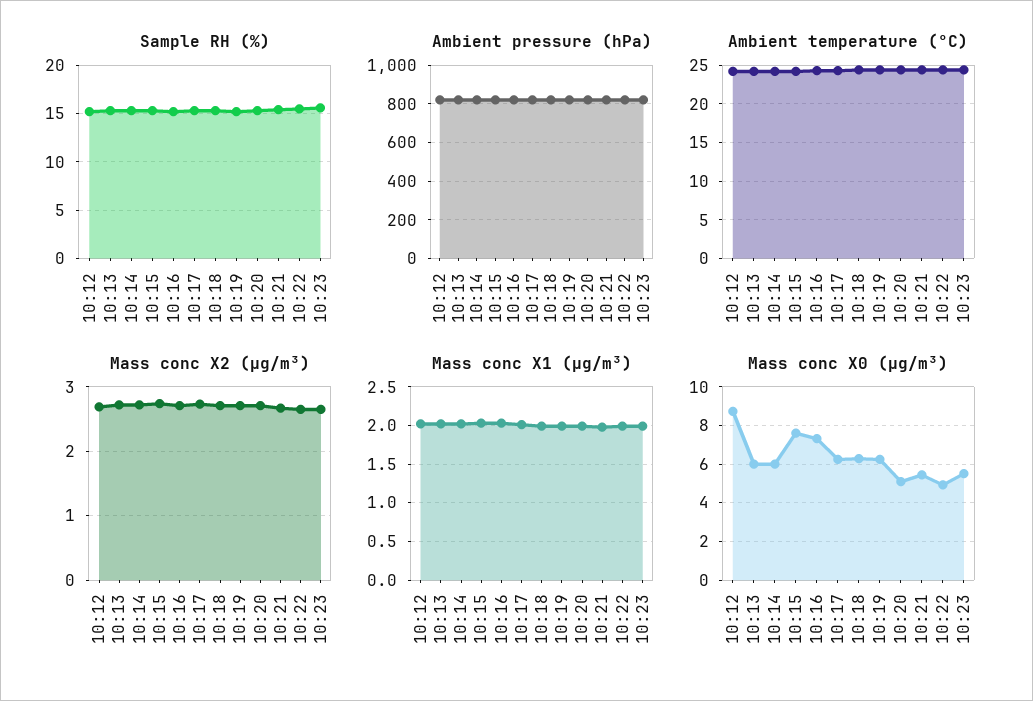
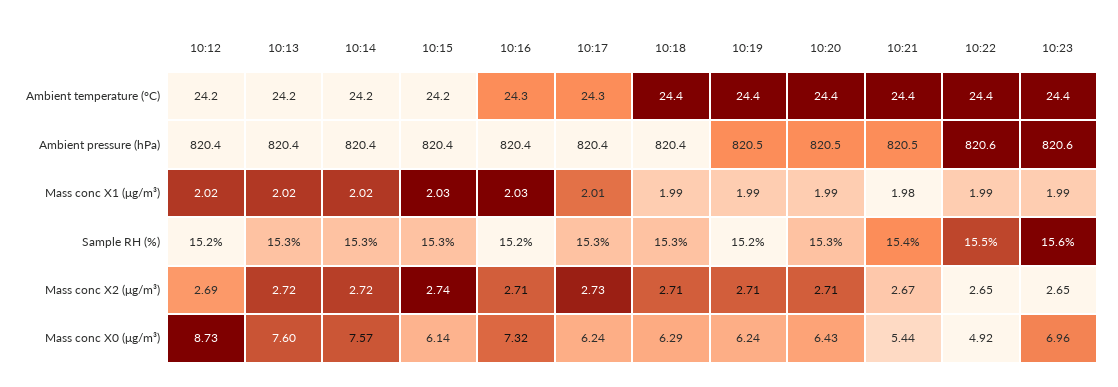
  {
    "Sample RH (%)": {
      "10:12": 15.2,
      "10:13": 15.3,
      "10:14": 15.3,
      "10:15": 15.3,
      "10:16": 15.2,
      "10:17": 15.3,
      "10:18": 15.3,
      "10:19": 15.2,
      "10:20": 15.3,
      "10:21": 15.4,
      "10:22": 15.5,
      "10:23": 15.6
    },
    "Ambient pressure (hPa)": {
      "10:12": 820.4,
      "10:13": 820.4,
      "10:14": 820.4,
      "10:15": 820.4,
      "10:16": 820.4,
      "10:17": 820.4,
      "10:18": 820.4,
      "10:19": 820.5,
      "10:20": 820.5,
      "10:21": 820.5,
      "10:22": 820.6,
      "10:23": 820.6
    },
    "Ambient temperature (°C)": {
      "10:12": 24.2,
      "10:13": 24.2,
      "10:14": 24.2,
      "10:15": 24.2,
      "10:16": 24.3,
      "10:17": 24.3,
      "10:18": 24.4,
      "10:19": 24.4,
      "10:20": 24.4,
      "10:21": 24.4,
      "10:22": 24.4,
      "10:23": 24.4
    },
    "Mass conc X2 (μg/m³)": {
      "10:12": 2.69,
      "10:13": 2.72,
      "10:14": 2.72,
      "10:15": 2.74,
      "10:16": 2.71,
      "10:17": 2.73,
      "10:18": 2.71,
      "10:19": 2.71,
      "10:20": 2.71,
      "10:21": 2.67,
      "10:22": 2.65,
      "10:23": 2.65
    },
    "Mass conc X1 (μg/m³)": {
      "10:12": 2.02,
      "10:13": 2.02,
      "10:14": 2.02,
      "10:15": 2.03,
      "10:16": 2.03,
      "10:17": 2.01,
      "10:18": 1.99,
      "10:19": 1.99,
      "10:20": 1.99,
      "10:21": 1.98,
      "10:22": 1.99,
      "10:23": 1.99
    },
    "Mass conc X0 (μg/m³)": {
      "10:12": 8.73,
-     "10:13": 6,
+     "10:13": 7.6,
-     "10:14": 6,
+     "10:14": 7.57,
-     "10:15": 7.5,
+     "10:15": 6.14,
      "10:16": 7.32,
      "10:17": 6.24,
      "10:18": 6.29,
      "10:19": 6.24,
-     "10:20": 5,
+     "10:20": 6.43,
      "10:21": 5.44,
      "10:22": 4.92,
-     "10:23": 5.5
+     "10:23": 6.96
    }
  }

